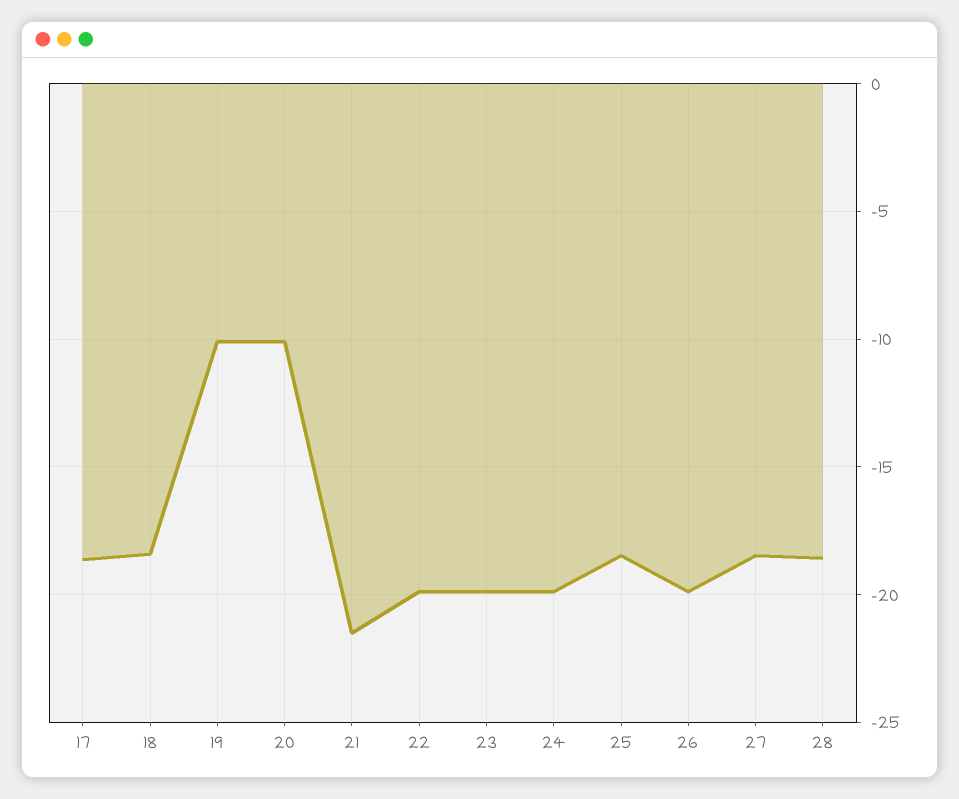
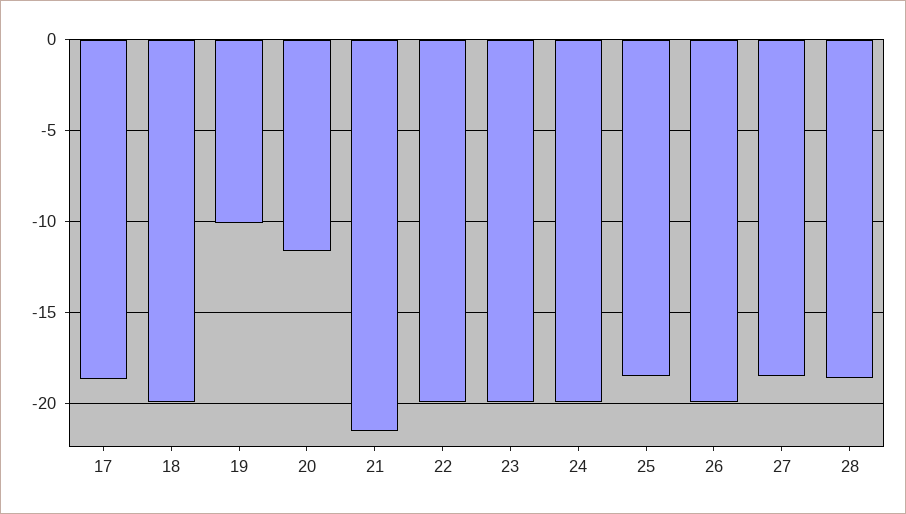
  {
    "17": -18.5,
-   "18": -18.5,
+   "18": -20,
    "19": -10,
-   "20": -10,
+   "20": -11.5,
    "21": -21.5,
    "22": -20,
    "23": -20,
    "24": -20,
    "25": -18.5,
    "26": -20,
    "27": -18.5,
    "28": -18.5
  }

